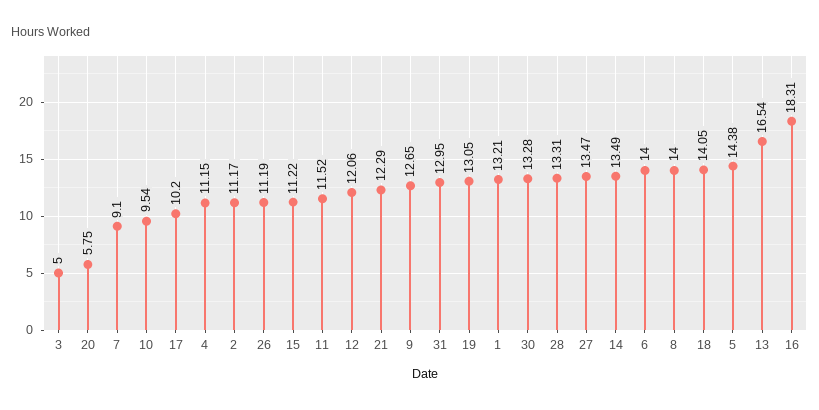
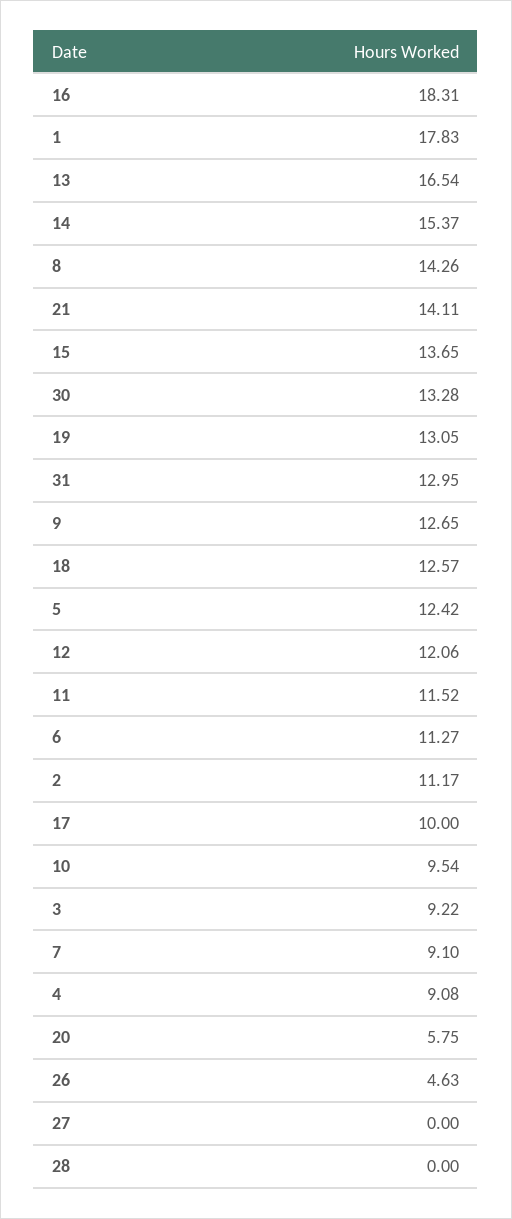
  {
-   "3": 5,
+   "3": 9.22,
    "20": 5.75,
    "7": 9.1,
    "10": 9.54,
-   "17": 10.2,
+   "17": 10,
-   "4": 11.15,
+   "4": 9.08,
    "2": 11.17,
-   "26": 11.19,
+   "26": 4.63,
-   "15": 11.22,
+   "15": 13.65,
    "11": 11.52,
    "12": 12.06,
-   "21": 12.29,
+   "21": 14.11,
    "9": 12.65,
    "31": 12.95,
    "19": 13.05,
-   "1": 13.21,
+   "1": 17.83,
    "30": 13.28,
-   "28": 13.31,
+   "28": 0,
-   "27": 13.47,
+   "27": 0,
-   "14": 13.49,
+   "14": 15.37,
-   "6": 14,
+   "6": 11.27,
-   "8": 14,
+   "8": 14.26,
-   "18": 14.05,
+   "18": 12.57,
-   "5": 14.38,
+   "5": 12.42,
    "13": 16.54,
    "16": 18.31
  }

